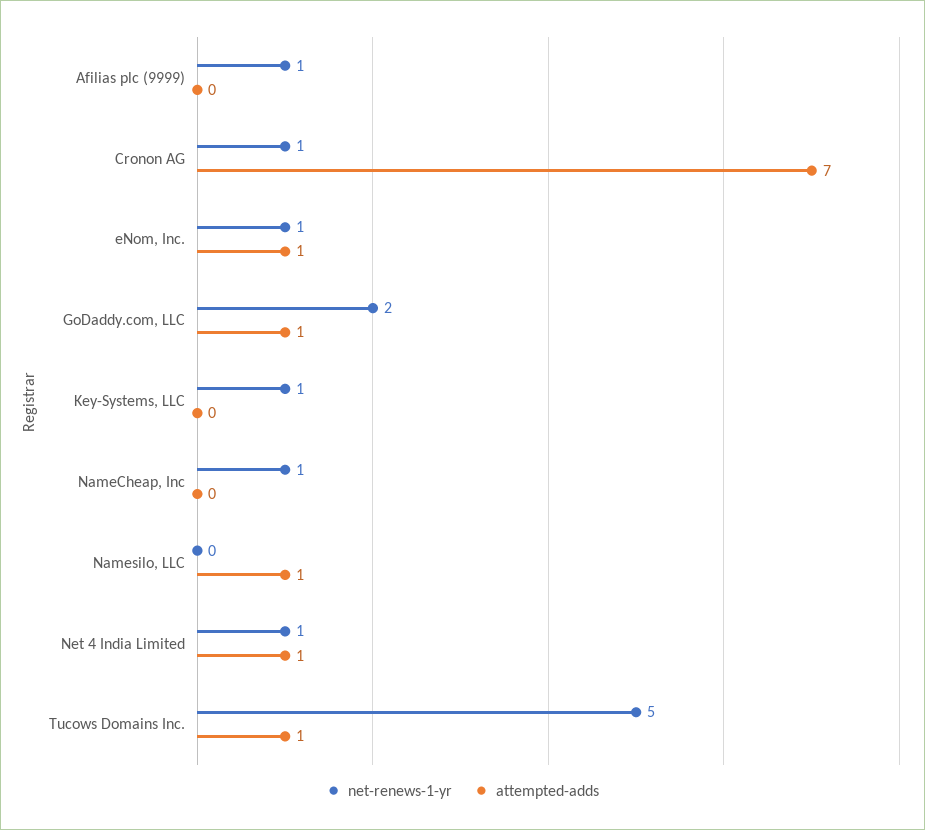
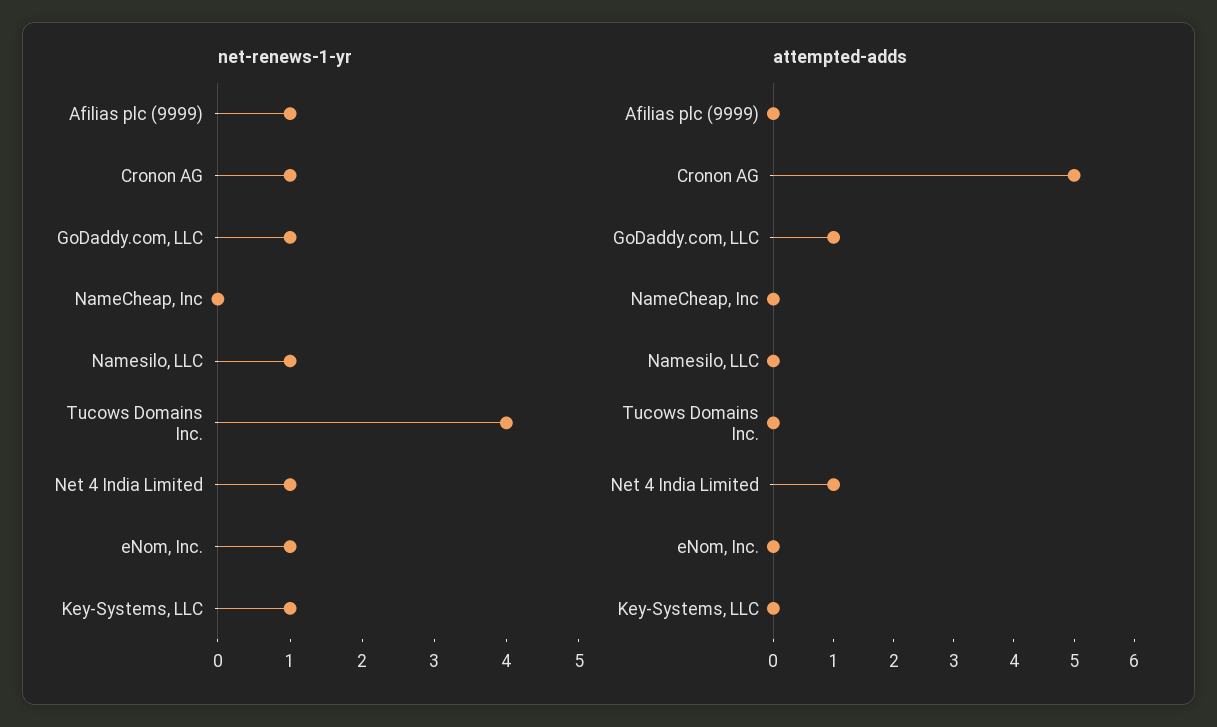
  {
    "net-renews-1-yr": {
      "Afilias plc (9999)": 1,
      "Cronon AG": 1,
      "eNom, Inc.": 1,
-     "GoDaddy.com, LLC": 2,
+     "GoDaddy.com, LLC": 1,
      "Key-Systems, LLC": 1,
-     "NameCheap, Inc": 1,
+     "NameCheap, Inc": 0,
-     "Namesilo, LLC": 0,
+     "Namesilo, LLC": 1,
      "Net 4 India Limited": 1,
-     "Tucows Domains Inc.": 5
+     "Tucows Domains Inc.": 4
    },
    "attempted-adds": {
      "Afilias plc (9999)": 0,
-     "Cronon AG": 7,
+     "Cronon AG": 5,
-     "eNom, Inc.": 1,
+     "eNom, Inc.": 0,
      "GoDaddy.com, LLC": 1,
      "Key-Systems, LLC": 0,
      "NameCheap, Inc": 0,
-     "Namesilo, LLC": 1,
+     "Namesilo, LLC": 0,
      "Net 4 India Limited": 1,
-     "Tucows Domains Inc.": 1
+     "Tucows Domains Inc.": 0
    }
  }

